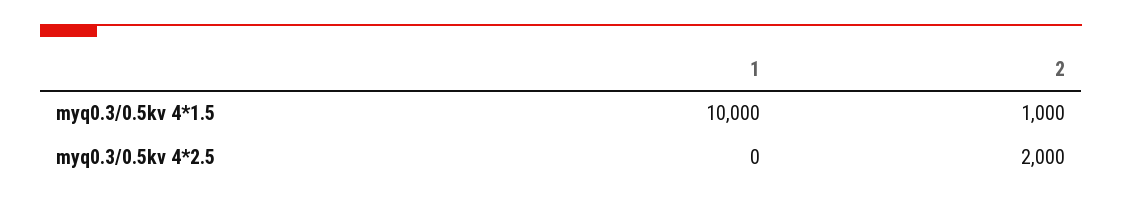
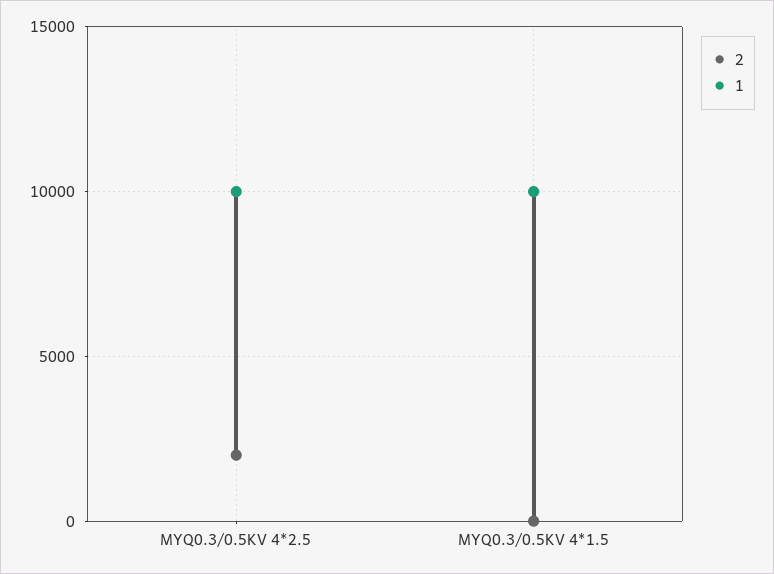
  {
    "1": {
      "myq0.3/0.5kv 4*1.5": 10000,
-     "myq0.3/0.5kv 4*2.5": 0
+     "myq0.3/0.5kv 4*2.5": 10000
    },
    "2": {
-     "myq0.3/0.5kv 4*1.5": 1000,
+     "myq0.3/0.5kv 4*1.5": 0,
      "myq0.3/0.5kv 4*2.5": 2000
    }
  }

